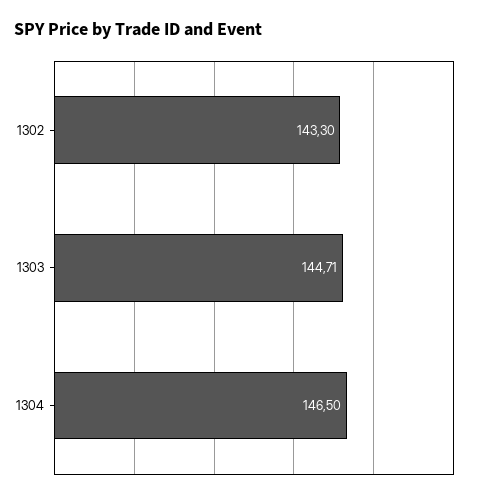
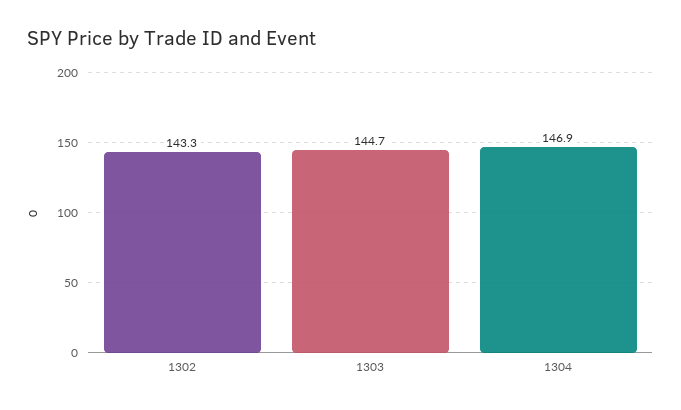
  {
    "1302": 143.3,
    "1303": 144.71,
-   "1304": 146.5
+   "1304": 146.9
  }

